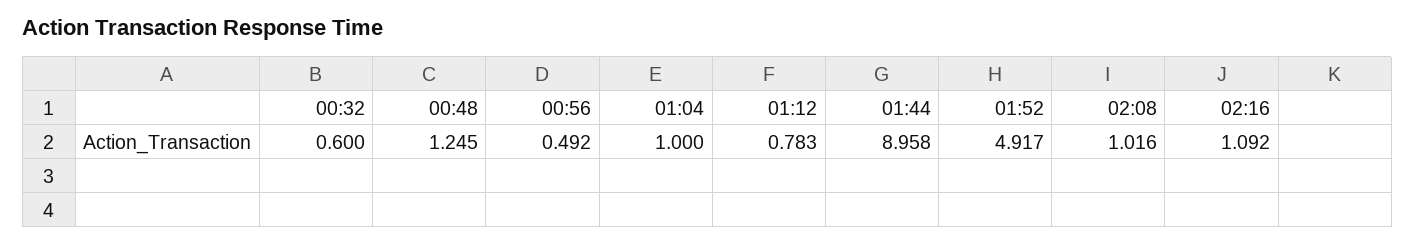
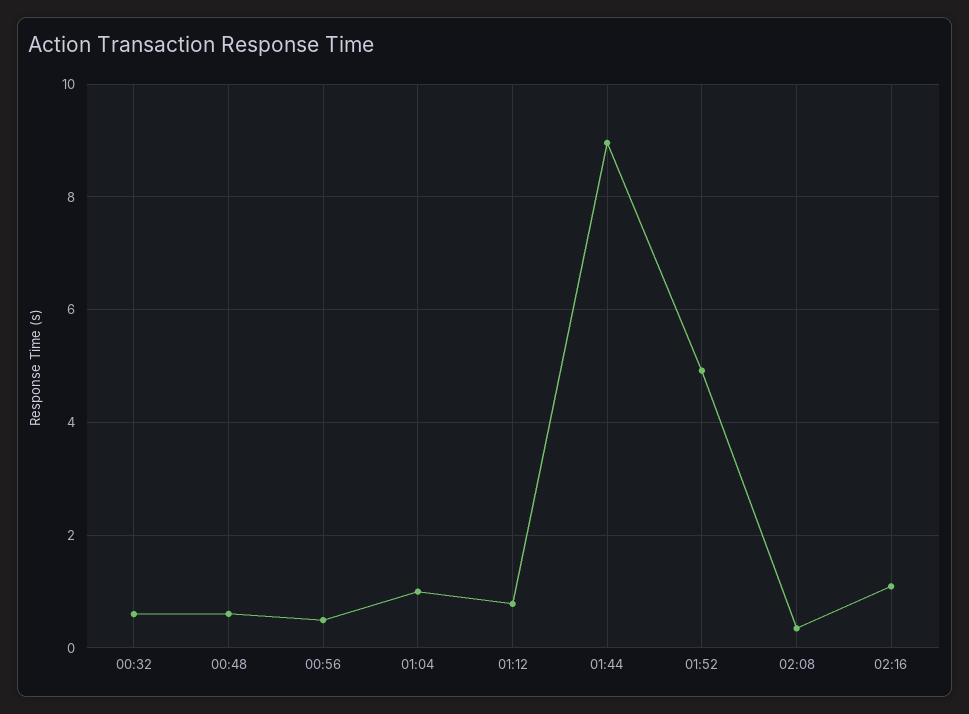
  {
    "00:32": 0.6,
-   "00:48": 1.245,
+   "00:48": 0.6,
    "00:56": 0.492,
    "01:04": 1,
    "01:12": 0.783,
    "01:44": 8.958,
    "01:52": 4.917,
-   "02:08": 1.016,
+   "02:08": 0.4,
    "02:16": 1.092
  }

